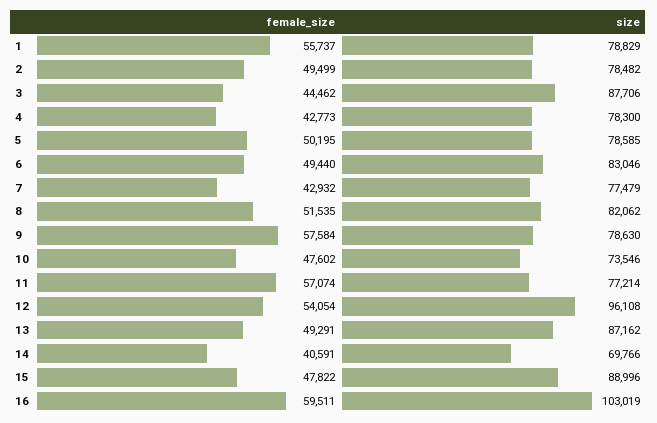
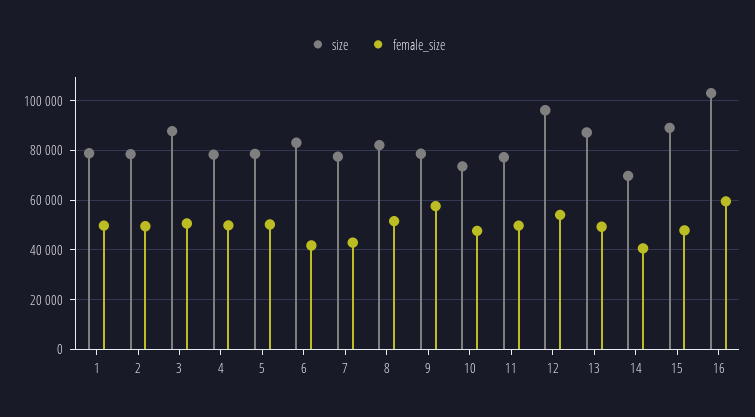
  {
    "female_size": {
-     "1": 55737,
+     "1": 50000,
      "2": 49499,
-     "3": 44462,
+     "3": 50000,
-     "4": 42773,
+     "4": 50000,
      "5": 50195,
-     "6": 49440,
+     "6": 42500,
      "7": 42932,
      "8": 51535,
      "9": 57584,
      "10": 47602,
-     "11": 57074,
+     "11": 50000,
      "12": 54054,
      "13": 49291,
      "14": 40591,
      "15": 47822,
      "16": 59511
    },
    "size": {
      "1": 78829,
      "2": 78482,
      "3": 87706,
      "4": 78300,
      "5": 78585,
      "6": 83046,
      "7": 77479,
      "8": 82062,
      "9": 78630,
      "10": 73546,
      "11": 77214,
      "12": 96108,
      "13": 87162,
      "14": 69766,
      "15": 88996,
      "16": 103019
    }
  }

